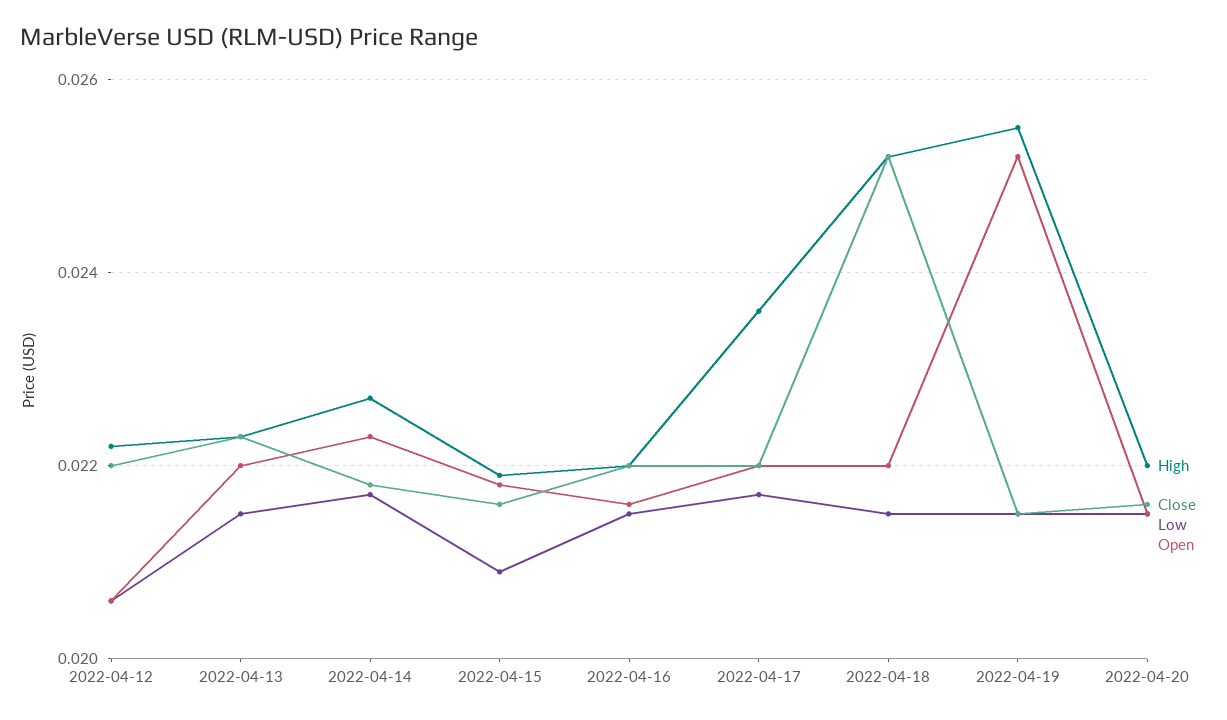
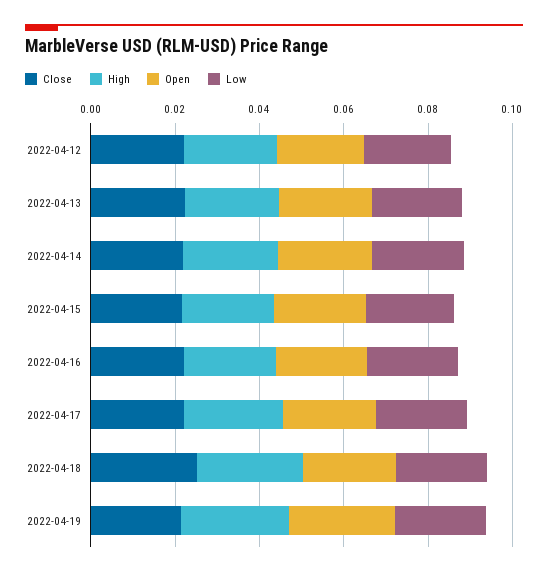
  {
    "High": {
      "2022-04-12": 0.022,
      "2022-04-13": 0.0225,
      "2022-04-14": 0.0225,
      "2022-04-15": 0.022,
      "2022-04-16": 0.022,
      "2022-04-17": 0.0235,
      "2022-04-18": 0.025,
-     "2022-04-19": 0.0255,
+     "2022-04-19": 0.0255
-     "2022-04-20": 0.022
    },
    "Close": {
      "2022-04-12": 0.022,
      "2022-04-13": 0.0225,
      "2022-04-14": 0.022,
      "2022-04-15": 0.0215,
      "2022-04-16": 0.022,
      "2022-04-17": 0.022,
      "2022-04-18": 0.025,
-     "2022-04-19": 0.0215,
+     "2022-04-19": 0.0215
-     "2022-04-20": 0.0215
    },
    "Low": {
      "2022-04-12": 0.0205,
      "2022-04-13": 0.0215,
      "2022-04-14": 0.0215,
      "2022-04-15": 0.021,
      "2022-04-16": 0.0215,
      "2022-04-17": 0.0215,
      "2022-04-18": 0.0215,
-     "2022-04-19": 0.0215,
+     "2022-04-19": 0.0215
-     "2022-04-20": 0.0215
    },
    "Open": {
      "2022-04-12": 0.0205,
      "2022-04-13": 0.022,
      "2022-04-14": 0.0225,
      "2022-04-15": 0.022,
      "2022-04-16": 0.0215,
      "2022-04-17": 0.022,
      "2022-04-18": 0.022,
-     "2022-04-19": 0.025,
+     "2022-04-19": 0.025
-     "2022-04-20": 0.0215
    }
  }

